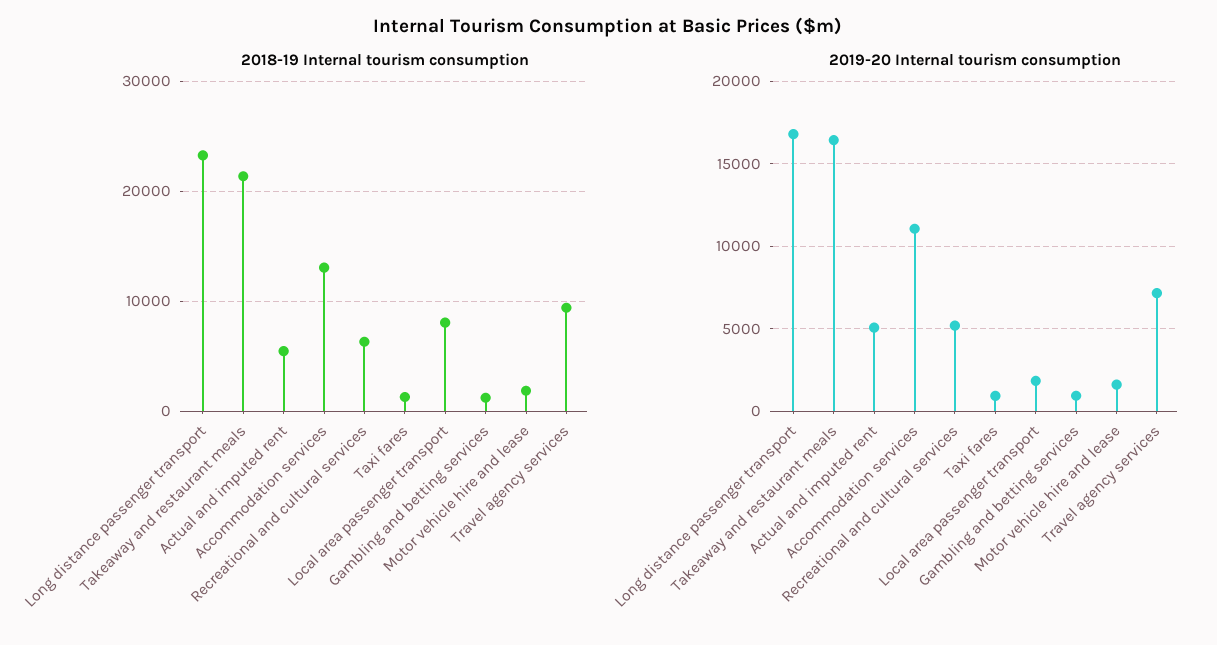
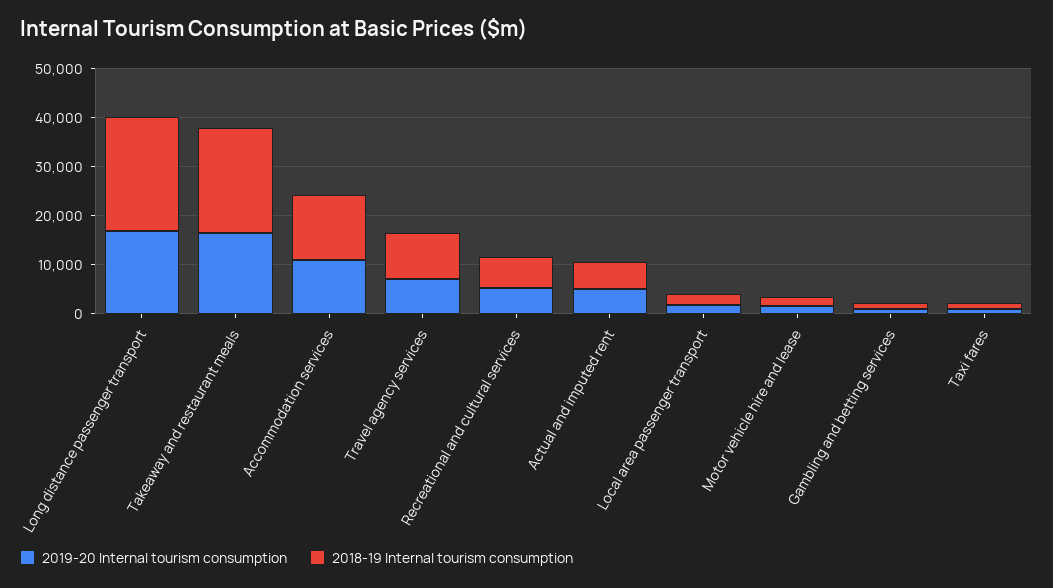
  {
    "2018-19 Internal tourism consumption": {
      "Long distance passenger transport": 23000,
      "Takeaway and restaurant meals": 21000,
      "Actual and imputed rent": 5000,
      "Accommodation services": 13000,
      "Recreational and cultural services": 6000,
      "Taxi fares": 1000,
-     "Local area passenger transport": 8000,
+     "Local area passenger transport": 2000,
      "Gambling and betting services": 1000,
      "Motor vehicle hire and lease": 2000,
      "Travel agency services": 9000
    },
    "2019-20 Internal tourism consumption": {
      "Long distance passenger transport": 17000,
      "Takeaway and restaurant meals": 16500,
      "Actual and imputed rent": 5000,
      "Accommodation services": 11000,
      "Recreational and cultural services": 5000,
      "Taxi fares": 1000,
      "Local area passenger transport": 2000,
      "Gambling and betting services": 1000,
      "Motor vehicle hire and lease": 1500,
      "Travel agency services": 7000
    }
  }

